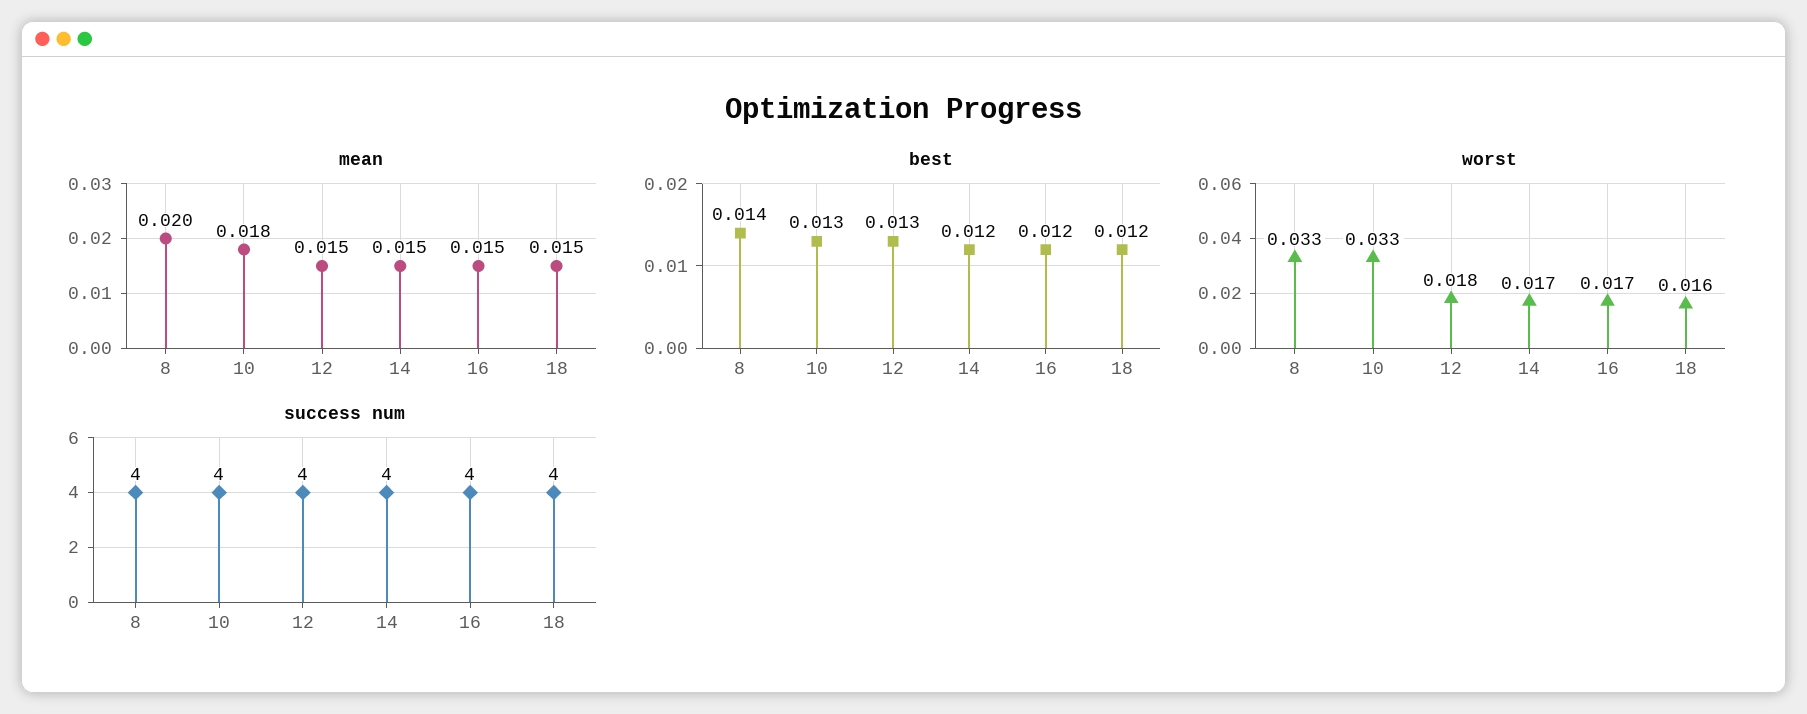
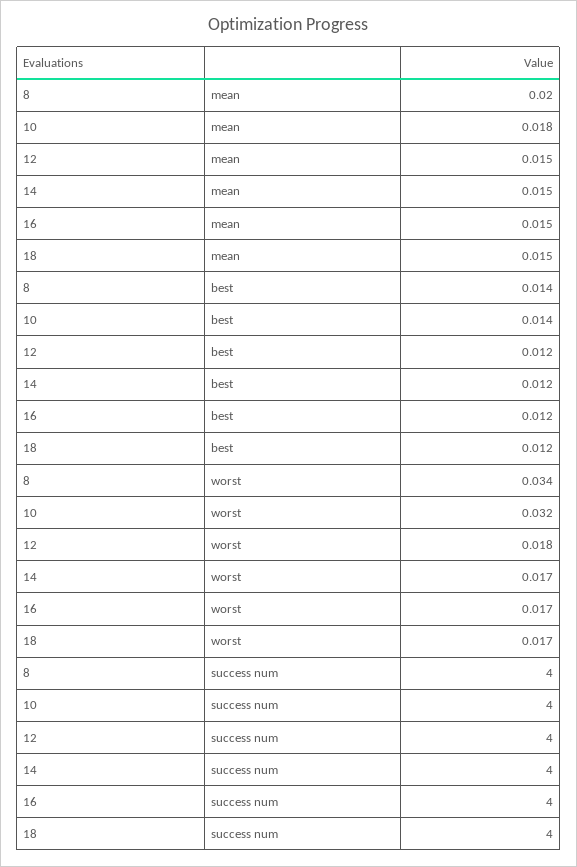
  {
    "mean": {
      "8": 0.02,
      "10": 0.018,
      "12": 0.015,
      "14": 0.015,
      "16": 0.015,
      "18": 0.015
    },
    "best": {
      "8": 0.014,
-     "10": 0.013,
+     "10": 0.014,
-     "12": 0.013,
+     "12": 0.012,
      "14": 0.012,
      "16": 0.012,
      "18": 0.012
    },
    "worst": {
-     "8": 0.033,
+     "8": 0.034,
-     "10": 0.033,
+     "10": 0.032,
      "12": 0.018,
      "14": 0.017,
      "16": 0.017,
-     "18": 0.016
+     "18": 0.017
    },
    "success num": {
      "8": 4,
      "10": 4,
      "12": 4,
      "14": 4,
      "16": 4,
      "18": 4
    }
  }

